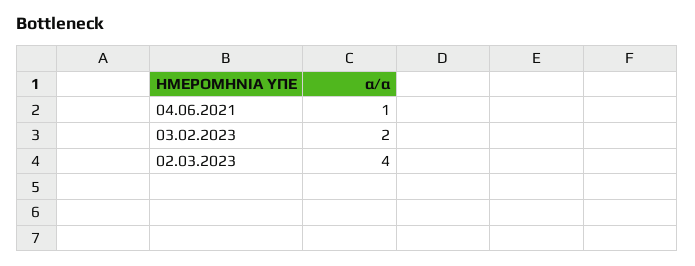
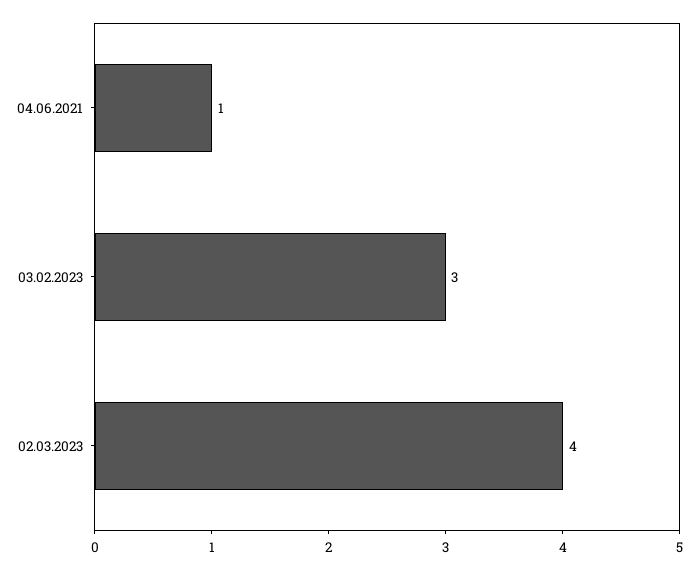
  {
    "04.06.2021": 1,
-   "03.02.2023": 2,
+   "03.02.2023": 3,
    "02.03.2023": 4
  }

